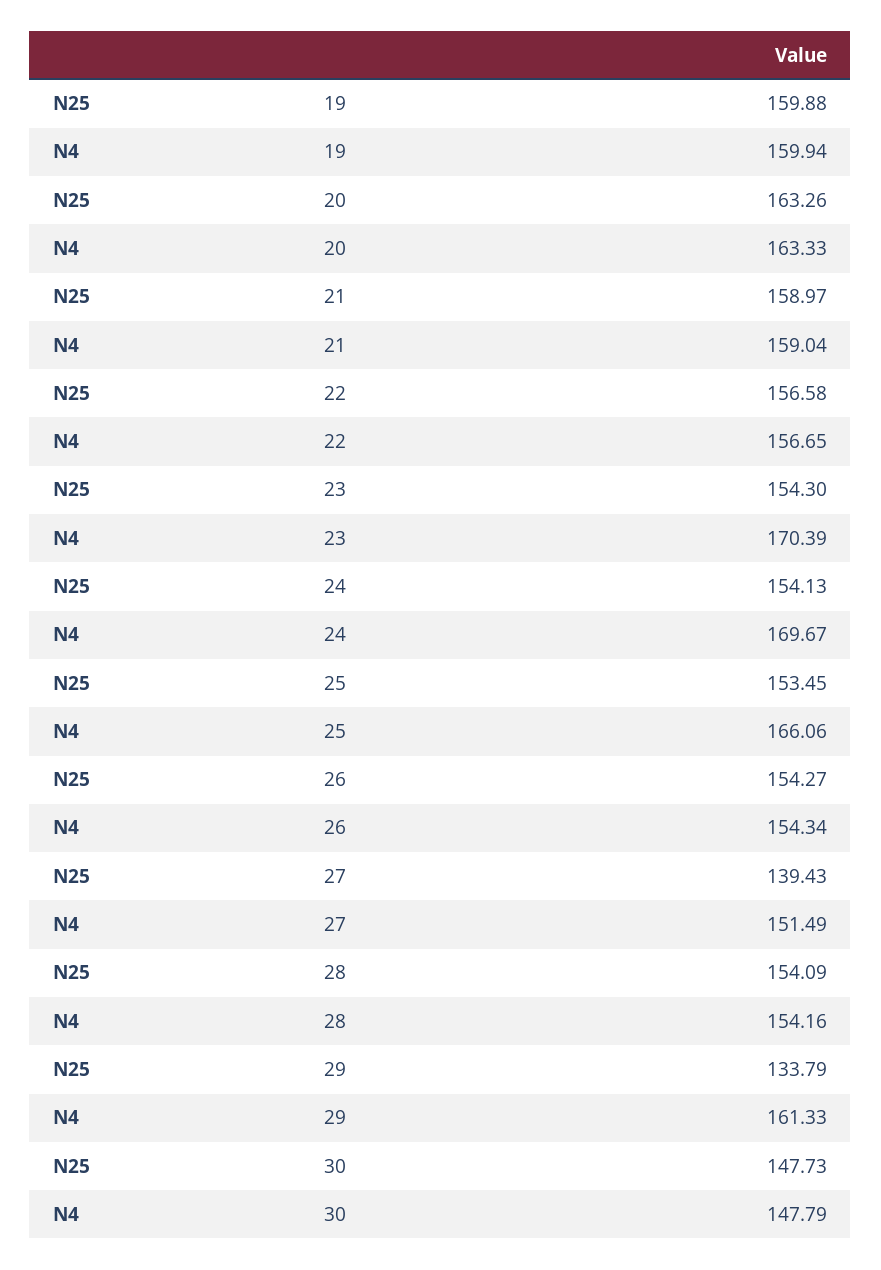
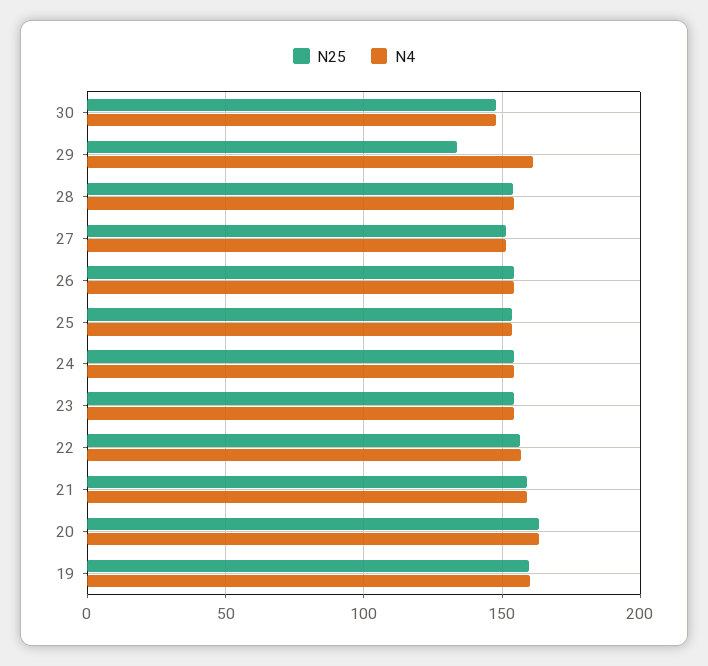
  {
    "N25": {
      "19": 159.88,
      "20": 163.26,
      "21": 158.97,
      "22": 156.58,
      "23": 154.3,
      "24": 154.13,
      "25": 153.45,
      "26": 154.27,
-     "27": 139.43,
+     "27": 150,
      "28": 154.09,
      "29": 133.79,
      "30": 147.73
    },
    "N4": {
      "19": 159.94,
      "20": 163.33,
      "21": 159.04,
      "22": 156.65,
-     "23": 170.39,
+     "23": 155,
-     "24": 169.67,
+     "24": 155,
-     "25": 166.06,
+     "25": 155,
      "26": 154.34,
      "27": 151.49,
      "28": 154.16,
      "29": 161.33,
      "30": 147.79
    }
  }

